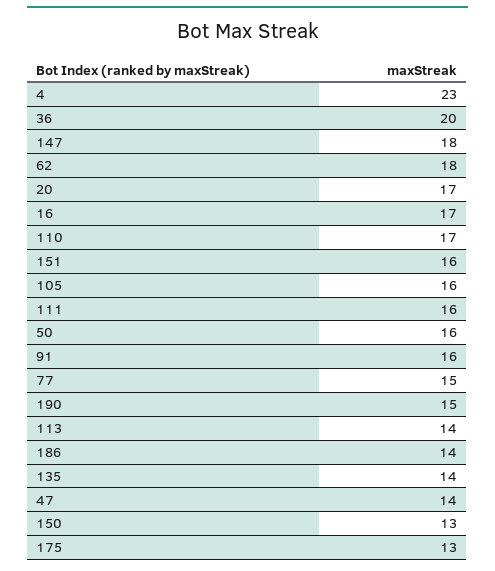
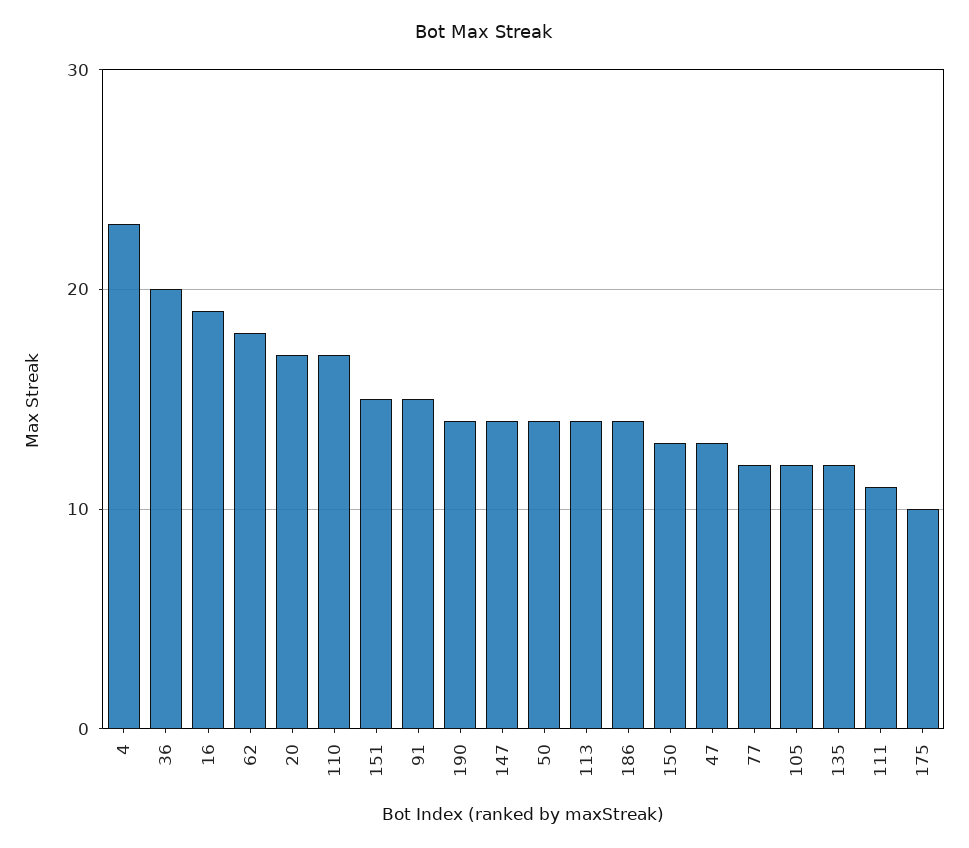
  {
    "4": 23,
    "36": 20,
-   "147": 18,
+   "147": 14,
    "62": 18,
    "20": 17,
-   "16": 17,
+   "16": 19,
    "110": 17,
-   "151": 16,
+   "151": 15,
-   "105": 16,
+   "105": 12,
-   "111": 16,
+   "111": 11,
-   "50": 16,
+   "50": 14,
-   "91": 16,
+   "91": 15,
-   "77": 15,
+   "77": 12,
-   "190": 15,
+   "190": 14,
    "113": 14,
    "186": 14,
-   "135": 14,
+   "135": 12,
-   "47": 14,
+   "47": 13,
    "150": 13,
-   "175": 13
+   "175": 10
  }

